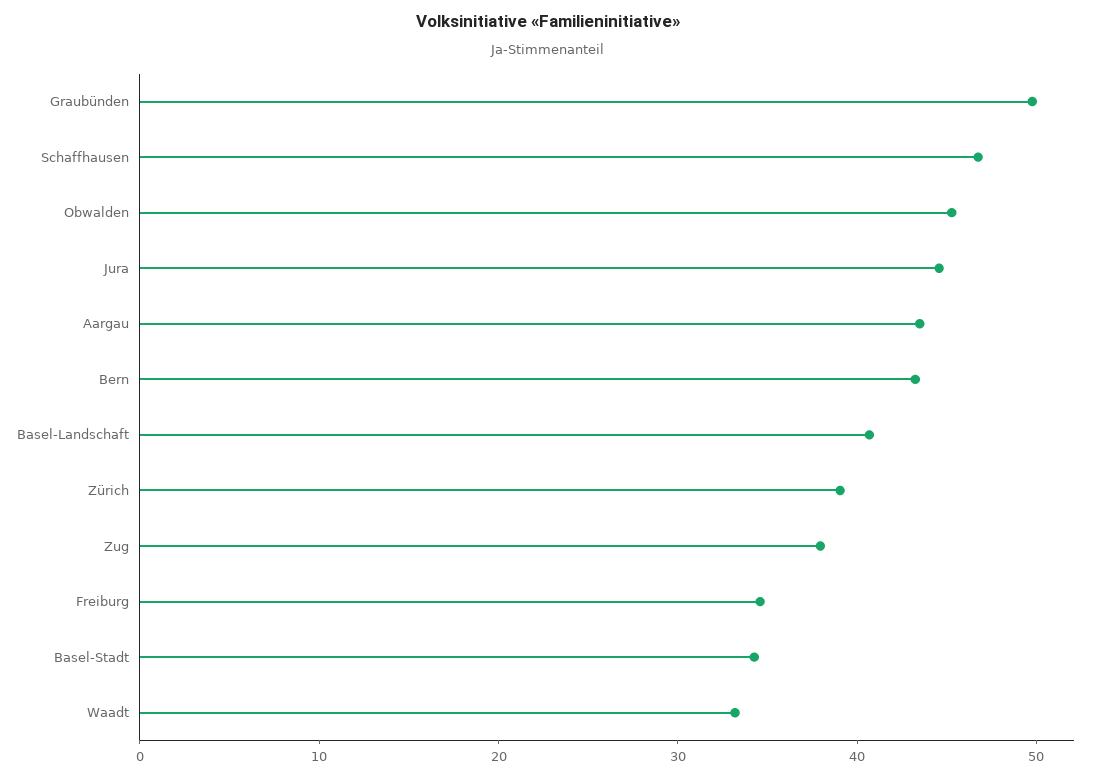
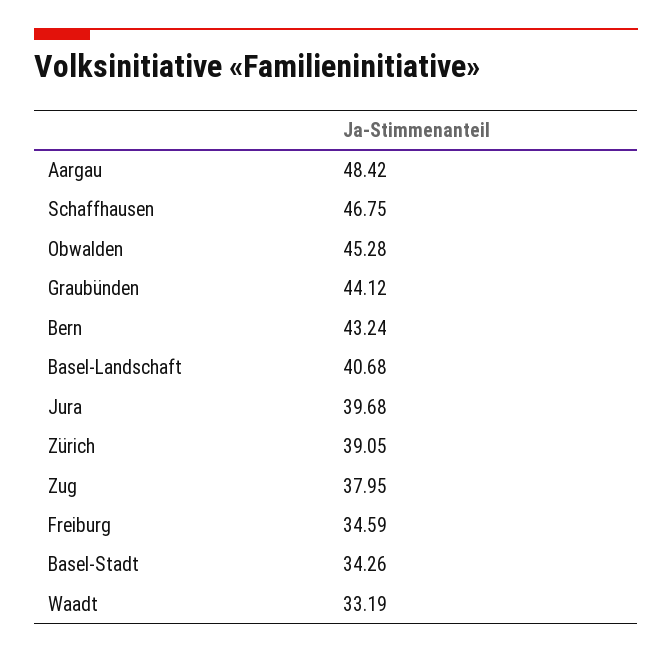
  {
-   "Graubünden": 50,
+   "Graubünden": 44.12,
    "Schaffhausen": 46.75,
    "Obwalden": 45.28,
-   "Jura": 44,
+   "Jura": 39.68,
-   "Aargau": 44,
+   "Aargau": 48.42,
    "Bern": 43.24,
    "Basel-Landschaft": 40.68,
    "Zürich": 39.05,
    "Zug": 37.95,
    "Freiburg": 34.59,
    "Basel-Stadt": 34.26,
    "Waadt": 33.19
  }

